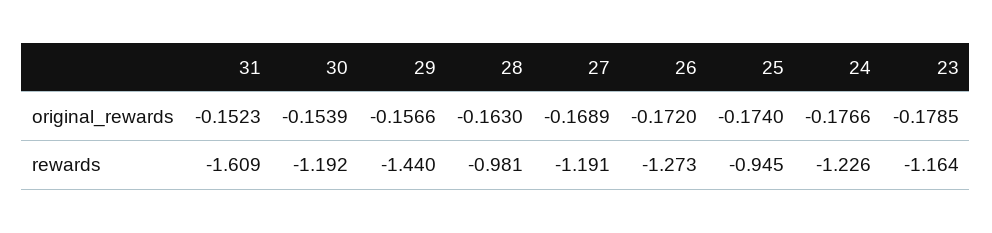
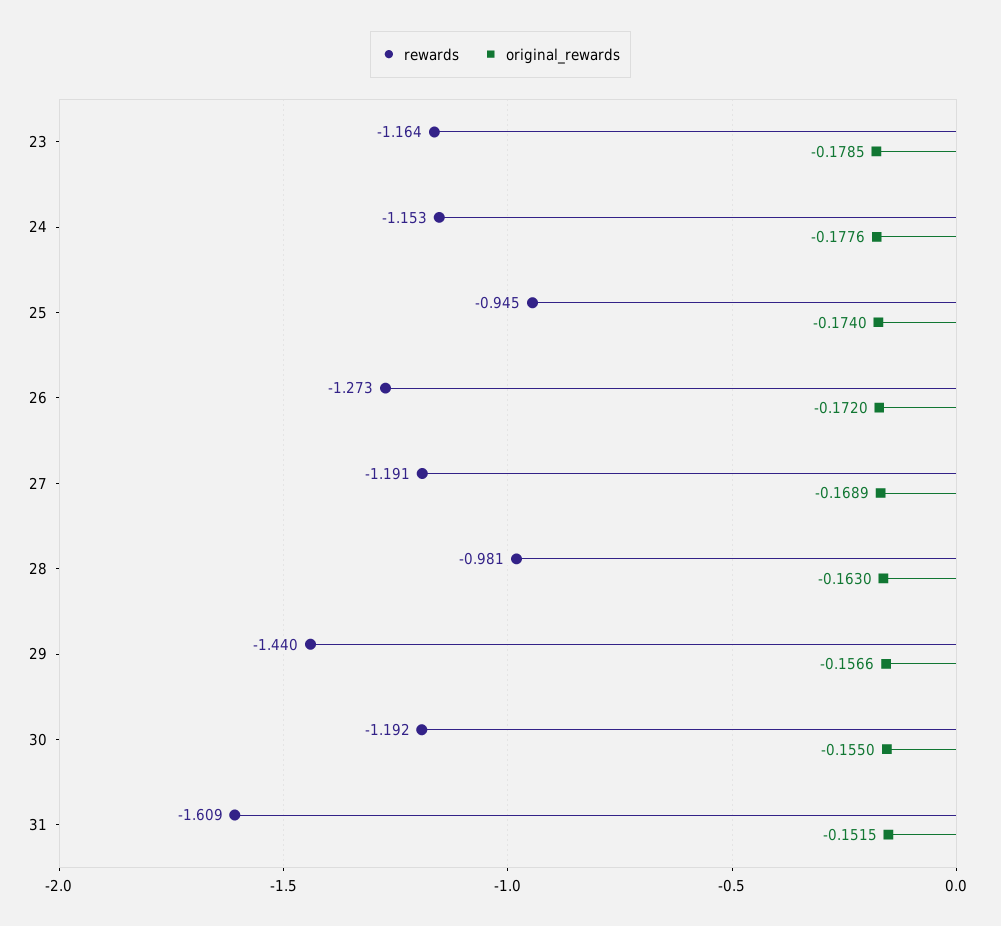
  {
    "original_rewards": {
-     "31": -0.1523,
+     "31": -0.1515,
-     "30": -0.1539,
+     "30": -0.155,
      "29": -0.1566,
      "28": -0.163,
      "27": -0.1689,
      "26": -0.172,
      "25": -0.174,
-     "24": -0.1766,
+     "24": -0.1776,
      "23": -0.1785
    },
    "rewards": {
      "31": -1.609,
      "30": -1.192,
      "29": -1.44,
      "28": -0.981,
      "27": -1.191,
      "26": -1.273,
      "25": -0.945,
-     "24": -1.226,
+     "24": -1.153,
      "23": -1.164
    }
  }

